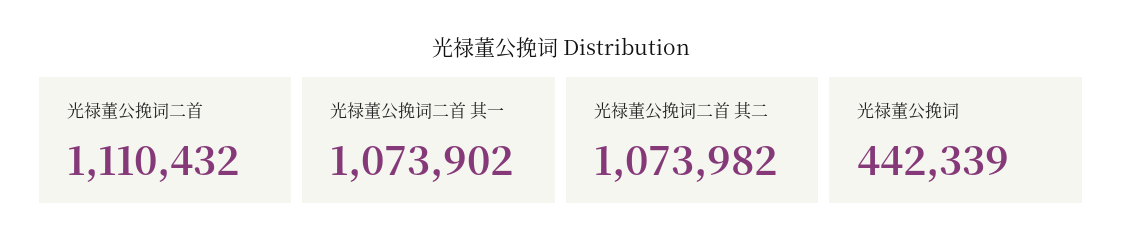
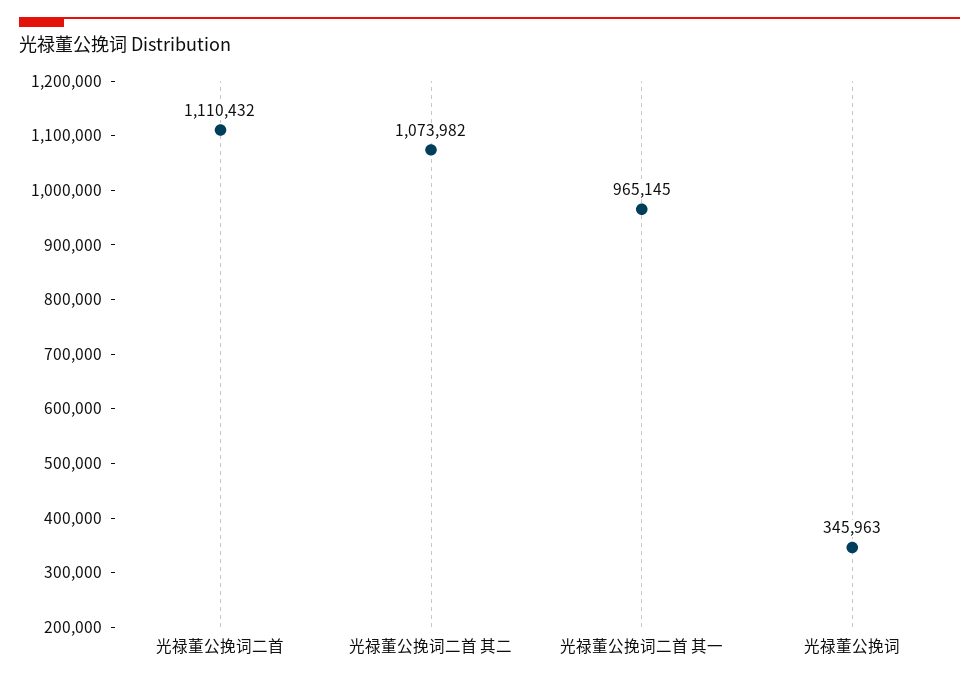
  {
    "光禄董公挽词二首": 1110432,
-   "光禄董公挽词二首 其一": 1073902,
+   "光禄董公挽词二首 其一": 965145,
    "光禄董公挽词二首 其二": 1073982,
-   "光禄董公挽词": 442339
+   "光禄董公挽词": 345963
  }

